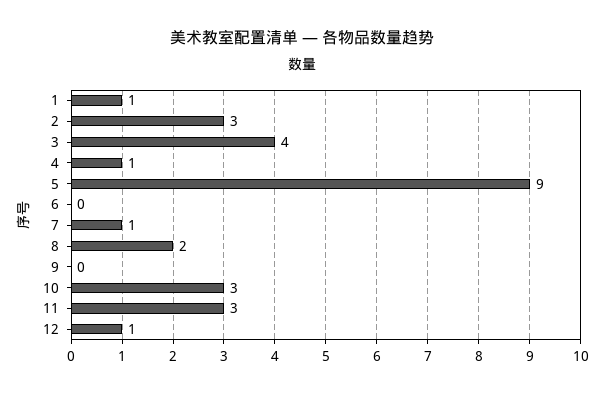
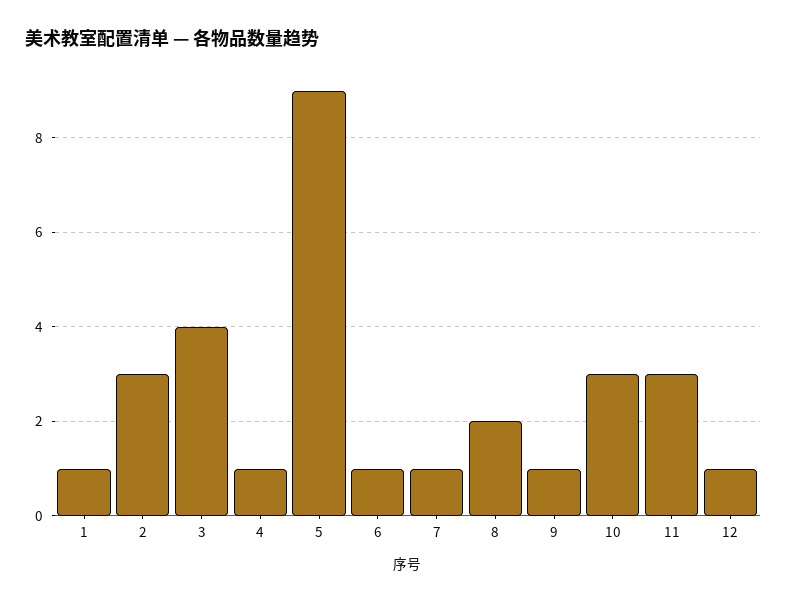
  {
    "1": 1,
    "2": 3,
    "3": 4,
    "4": 1,
    "5": 9,
-   "6": 0,
+   "6": 1,
    "7": 1,
    "8": 2,
-   "9": 0,
+   "9": 1,
    "10": 3,
    "11": 3,
    "12": 1
  }

